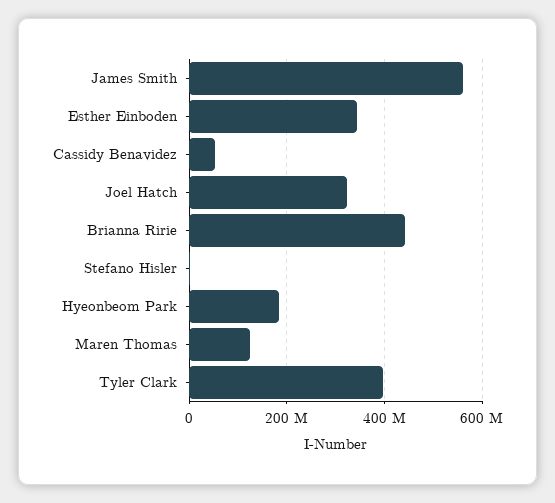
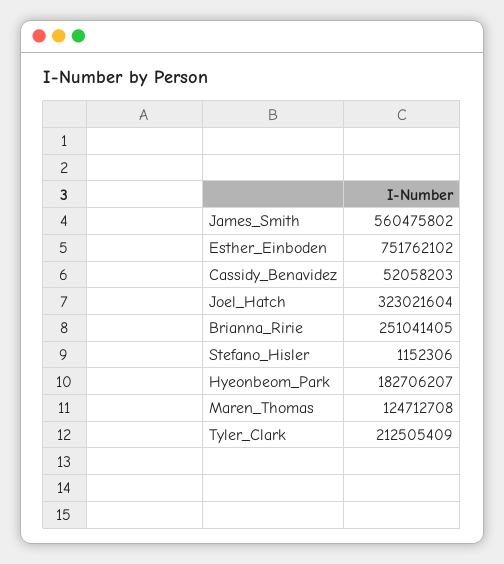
  {
    "James Smith": 560475802,
-   "Esther Einboden": 340000000,
+   "Esther Einboden": 751762102,
    "Cassidy Benavidez": 52058203,
    "Joel Hatch": 323021604,
-   "Brianna Ririe": 440000000,
+   "Brianna Ririe": 251041405,
    "Stefano Hisler": 1152306,
    "Hyeonbeom Park": 182706207,
    "Maren Thomas": 124712708,
-   "Tyler Clark": 400000000
+   "Tyler Clark": 212505409
  }

